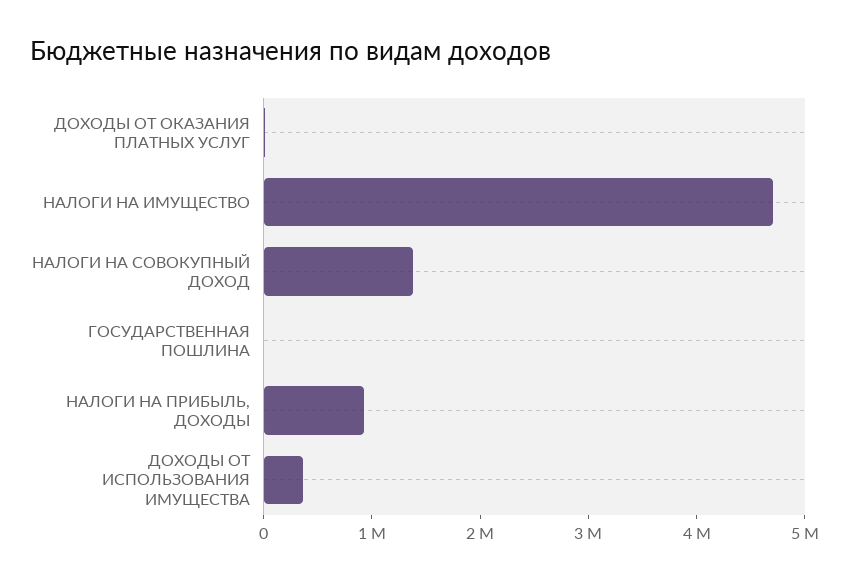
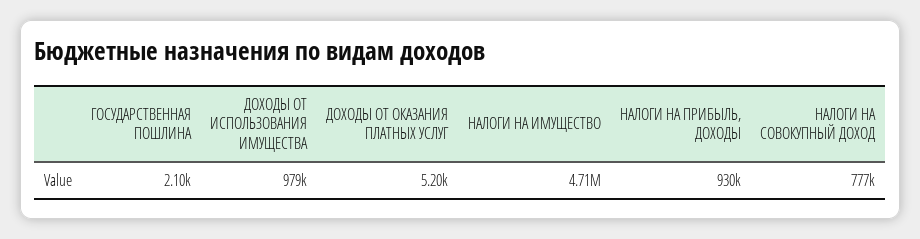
  {
    "ДОХОДЫ ОТ ОКАЗАНИЯ ПЛАТНЫХ УСЛУГ": 5200,
    "НАЛОГИ НА ИМУЩЕСТВО": 4710000,
-   "НАЛОГИ НА СОВОКУПНЫЙ ДОХОД": 1400000,
+   "НАЛОГИ НА СОВОКУПНЫЙ ДОХОД": 777000,
    "ГОСУДАРСТВЕННАЯ ПОШЛИНА": 2100,
    "НАЛОГИ НА ПРИБЫЛЬ, ДОХОДЫ": 930000,
-   "ДОХОДЫ ОТ ИСПОЛЬЗОВАНИЯ ИМУЩЕСТВА": 400000
+   "ДОХОДЫ ОТ ИСПОЛЬЗОВАНИЯ ИМУЩЕСТВА": 979000
  }

